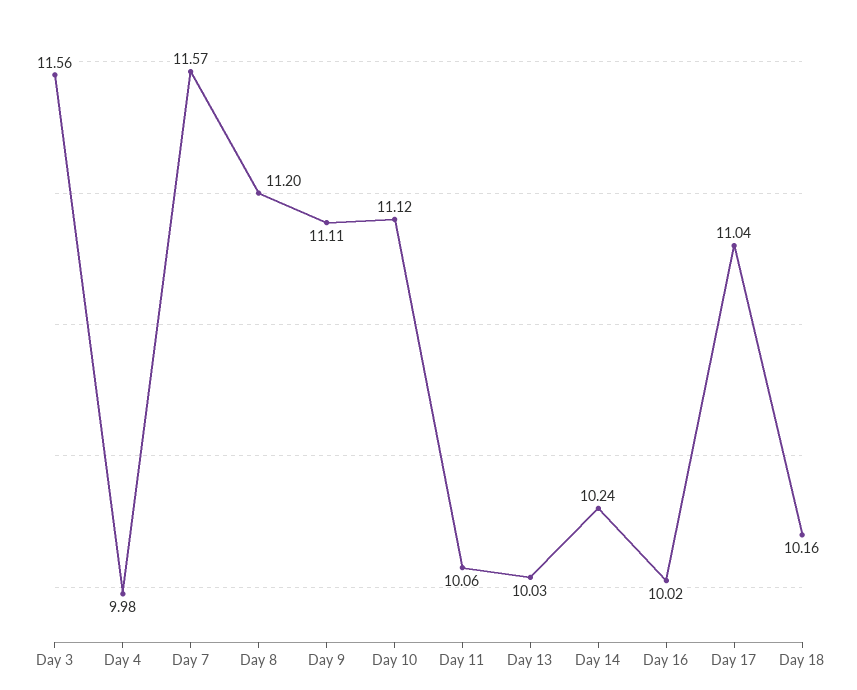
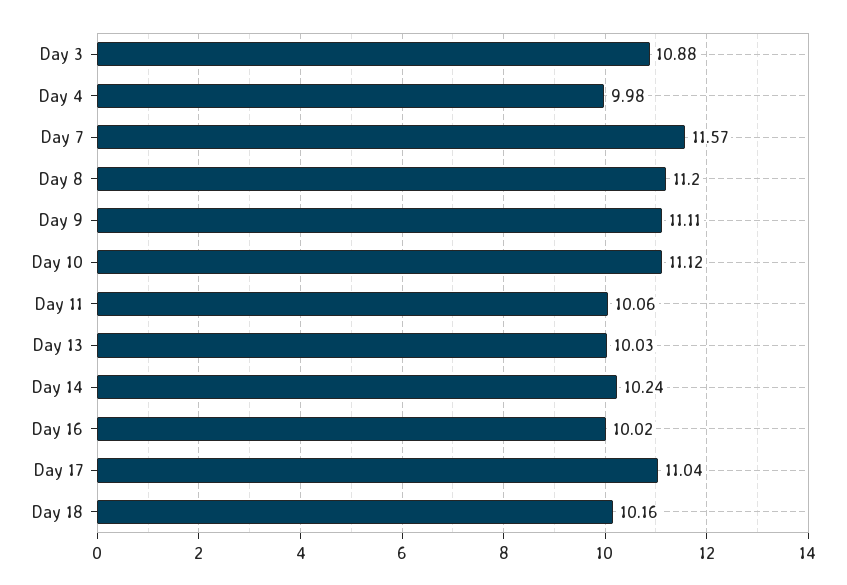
  {
-   "Day 3": 11.56,
+   "Day 3": 10.88,
    "Day 4": 9.98,
    "Day 7": 11.57,
    "Day 8": 11.2,
    "Day 9": 11.11,
    "Day 10": 11.12,
    "Day 11": 10.06,
    "Day 13": 10.03,
    "Day 14": 10.24,
    "Day 16": 10.02,
    "Day 17": 11.04,
    "Day 18": 10.16
  }

